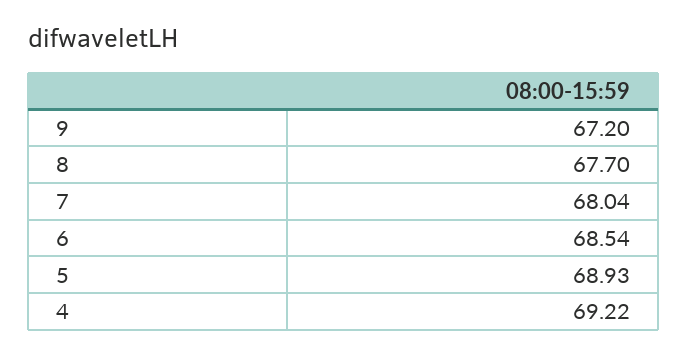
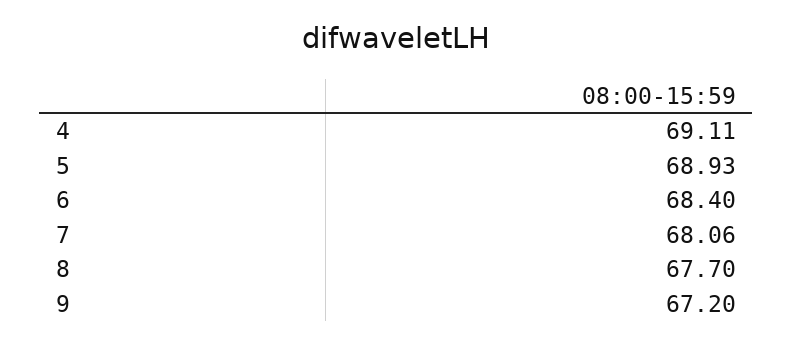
  {
    "9": 67.2,
    "8": 67.7,
-   "7": 68.04,
+   "7": 68.06,
-   "6": 68.54,
+   "6": 68.4,
    "5": 68.93,
-   "4": 69.22
+   "4": 69.11
  }

